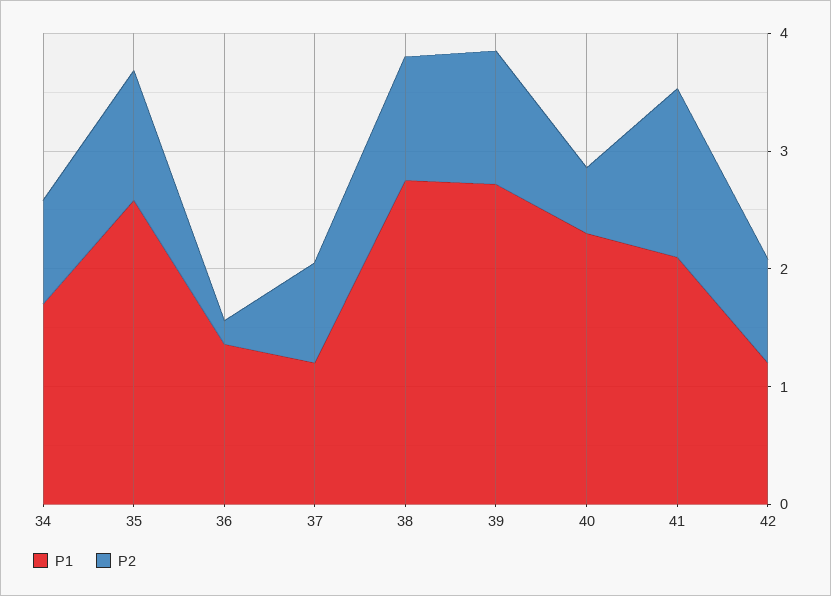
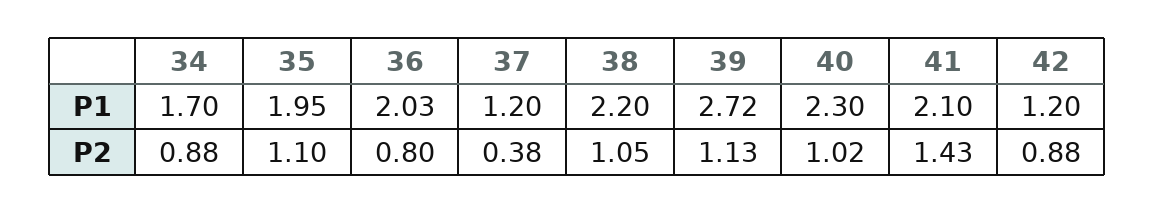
  {
    "P1": {
      "34": 1.7,
-     "35": 2.6,
+     "35": 1.95,
-     "36": 1.4,
+     "36": 2.03,
      "37": 1.2,
-     "38": 2.8,
+     "38": 2.2,
      "39": 2.72,
      "40": 2.3,
      "41": 2.1,
      "42": 1.2
    },
    "P2": {
      "34": 0.88,
      "35": 1.1,
-     "36": 0.2,
+     "36": 0.8,
-     "37": 0.8,
+     "37": 0.38,
      "38": 1.05,
      "39": 1.13,
-     "40": 0.6,
+     "40": 1.02,
      "41": 1.43,
      "42": 0.88
    }
  }

